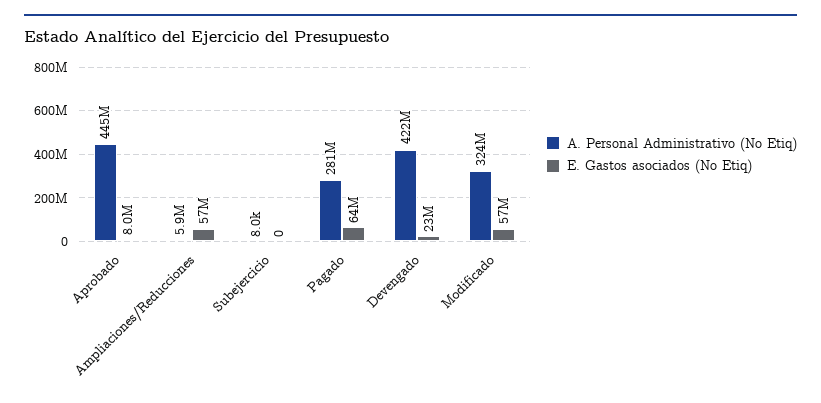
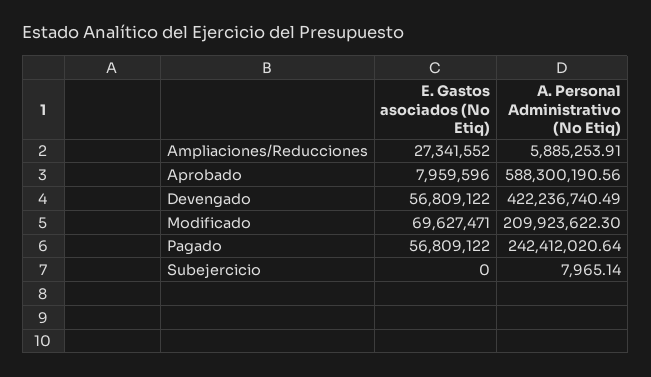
  {
    "A. Personal Administrativo (No Etiq)": {
-     "Aprobado": 445000000,
+     "Aprobado": 588300190.56,
      "Ampliaciones/Reducciones": 5885253.91,
      "Subejercicio": 7965.14,
-     "Pagado": 281000000,
+     "Pagado": 242412020.64,
      "Devengado": 422236740.49,
-     "Modificado": 324000000
+     "Modificado": 209923622.3
    },
    "E. Gastos asociados (No Etiq)": {
      "Aprobado": 7959596,
-     "Ampliaciones/Reducciones": 57000000,
+     "Ampliaciones/Reducciones": 27341552,
      "Subejercicio": 0,
-     "Pagado": 64000000,
+     "Pagado": 56809122,
-     "Devengado": 23000000,
+     "Devengado": 56809122,
-     "Modificado": 57000000
+     "Modificado": 69627471
    }
  }

